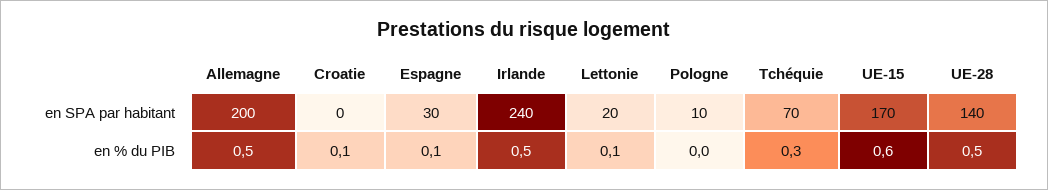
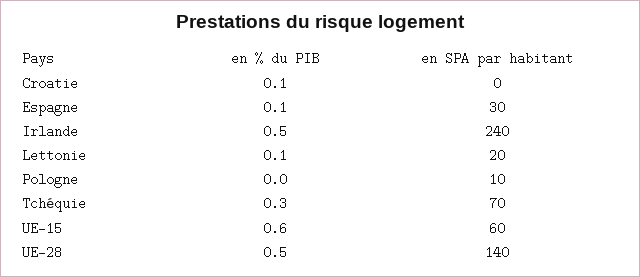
  {
-   "Allemagne": {
-     "en SPA par habitant": 200,
-     "en % du PIB": 0.5
-   },
    "Croatie": {
      "en SPA par habitant": 0,
      "en % du PIB": 0.1
    },
    "Espagne": {
      "en SPA par habitant": 30,
      "en % du PIB": 0.1
    },
    "Irlande": {
      "en SPA par habitant": 240,
      "en % du PIB": 0.5
    },
    "Lettonie": {
      "en SPA par habitant": 20,
      "en % du PIB": 0.1
    },
    "Pologne": {
      "en SPA par habitant": 10,
      "en % du PIB": 0
    },
    "Tchéquie": {
      "en SPA par habitant": 70,
      "en % du PIB": 0.3
    },
    "UE-15": {
-     "en SPA par habitant": 170,
+     "en SPA par habitant": 60,
      "en % du PIB": 0.6
    },
    "UE-28": {
      "en SPA par habitant": 140,
      "en % du PIB": 0.5
    }
  }

